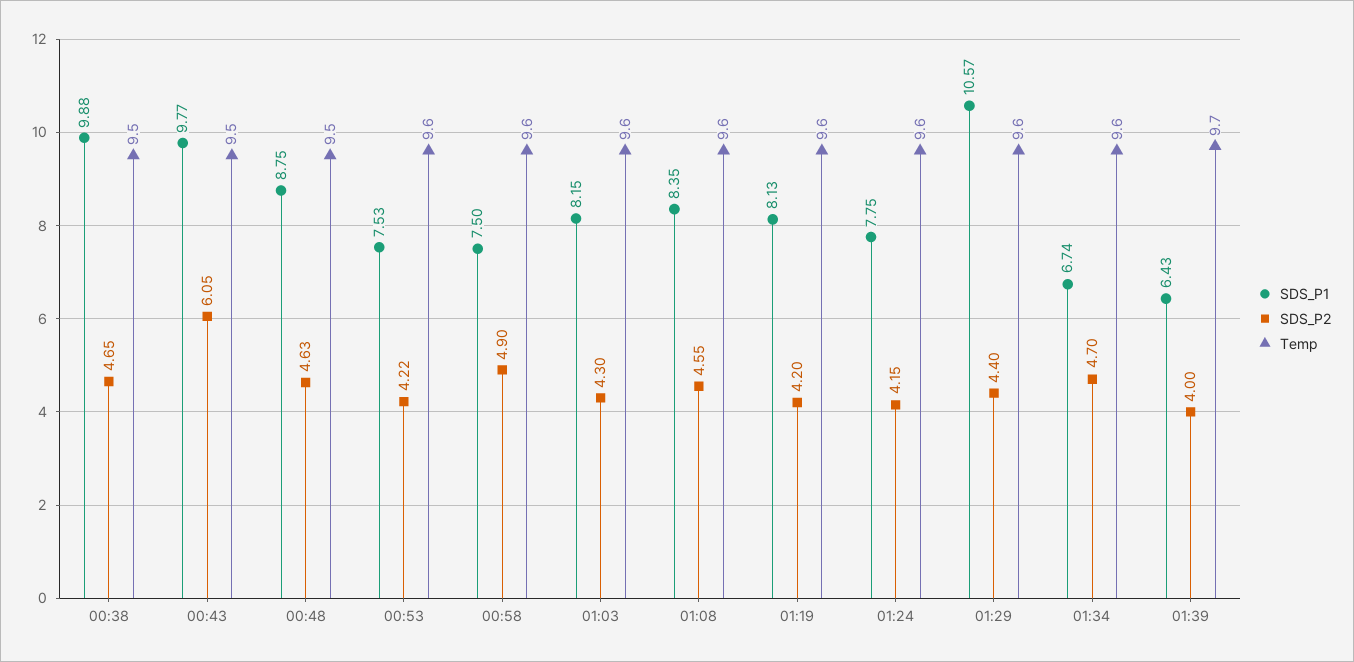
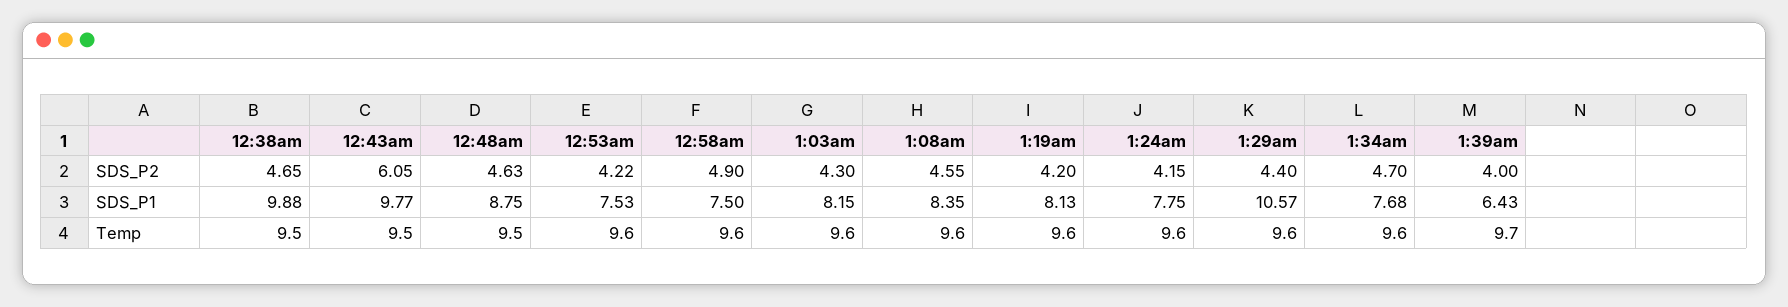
  {
    "SDS_P1": {
      "00:38": 9.88,
      "00:43": 9.77,
      "00:48": 8.75,
      "00:53": 7.53,
      "00:58": 7.5,
      "01:03": 8.15,
      "01:08": 8.35,
      "01:19": 8.13,
      "01:24": 7.75,
      "01:29": 10.57,
-     "01:34": 6.74,
+     "01:34": 7.68,
      "01:39": 6.43
    },
    "SDS_P2": {
      "00:38": 4.65,
      "00:43": 6.05,
      "00:48": 4.63,
      "00:53": 4.22,
      "00:58": 4.9,
      "01:03": 4.3,
      "01:08": 4.55,
      "01:19": 4.2,
      "01:24": 4.15,
      "01:29": 4.4,
      "01:34": 4.7,
      "01:39": 4
    },
    "Temp": {
      "00:38": 9.5,
      "00:43": 9.5,
      "00:48": 9.5,
      "00:53": 9.6,
      "00:58": 9.6,
      "01:03": 9.6,
      "01:08": 9.6,
      "01:19": 9.6,
      "01:24": 9.6,
      "01:29": 9.6,
      "01:34": 9.6,
      "01:39": 9.7
    }
  }

